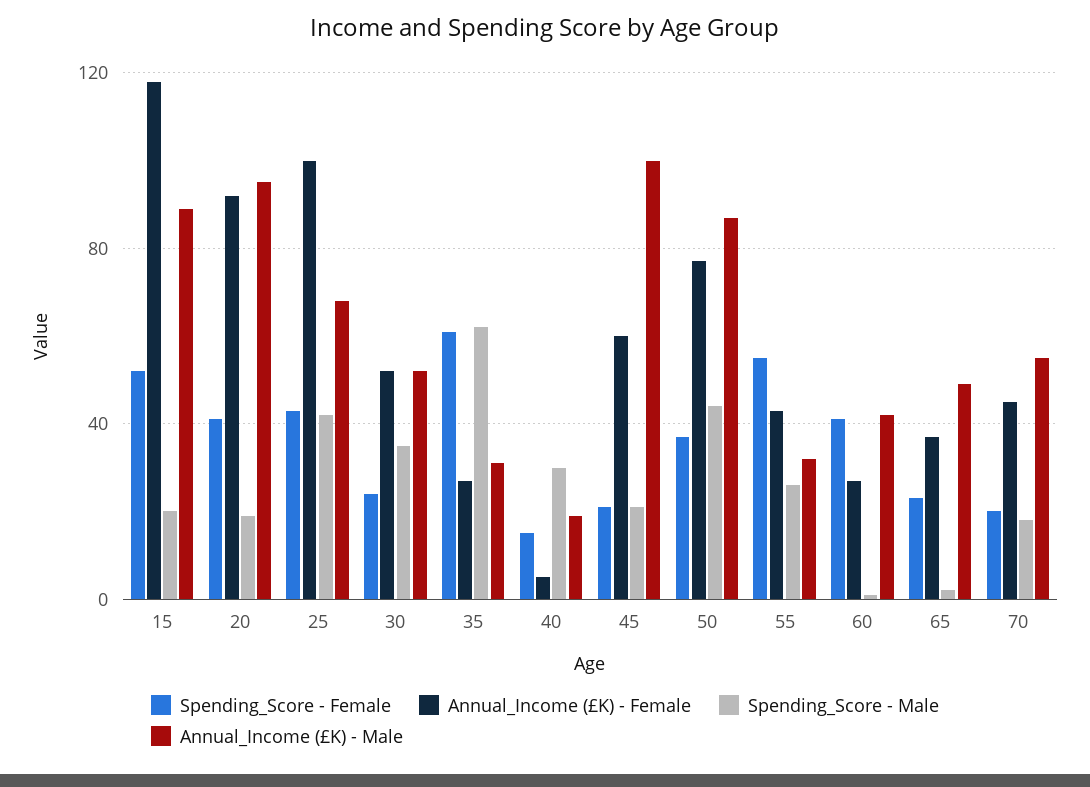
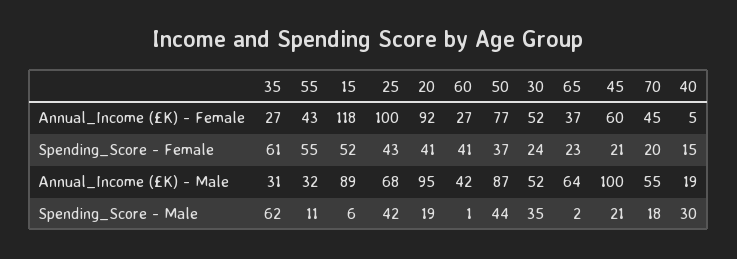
  {
    "Spending_Score - Female": {
      "15": 52,
      "20": 41,
      "25": 43,
      "30": 24,
      "35": 61,
      "40": 15,
      "45": 21,
      "50": 37,
      "55": 55,
      "60": 41,
      "65": 23,
      "70": 20
    },
    "Annual_Income (£K) - Female": {
      "15": 118,
      "20": 92,
      "25": 100,
      "30": 52,
      "35": 27,
      "40": 5,
      "45": 60,
      "50": 77,
      "55": 43,
      "60": 27,
      "65": 37,
      "70": 45
    },
    "Spending_Score - Male": {
-     "15": 20,
+     "15": 6,
      "20": 19,
      "25": 42,
      "30": 35,
      "35": 62,
      "40": 30,
      "45": 21,
      "50": 44,
-     "55": 25,
+     "55": 11,
      "60": 1,
      "65": 2,
      "70": 18
    },
    "Annual_Income (£K) - Male": {
      "15": 89,
      "20": 95,
      "25": 68,
      "30": 52,
      "35": 31,
      "40": 19,
      "45": 100,
      "50": 87,
      "55": 32,
      "60": 42,
-     "65": 50,
+     "65": 64,
      "70": 55
    }
  }

